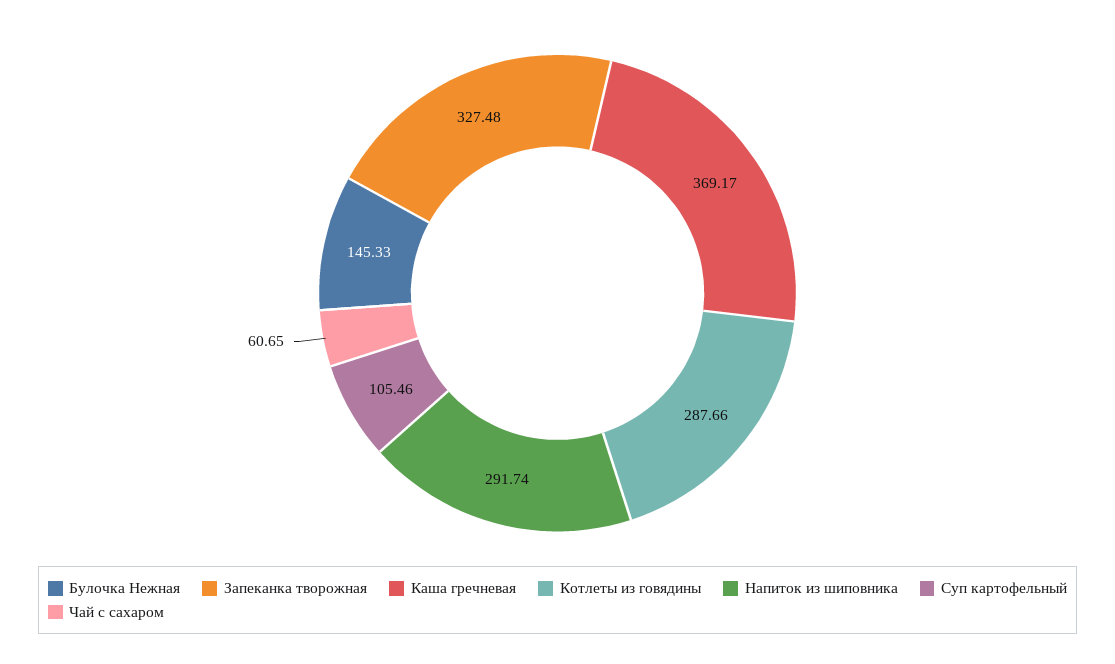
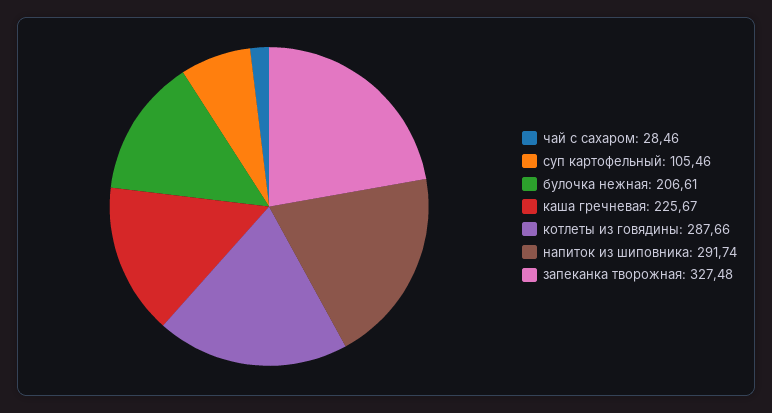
  {
-   "Булочка Нежная": 145.33,
+   "Булочка Нежная": 206.61,
    "Запеканка творожная": 327.48,
-   "Каша гречневая": 369.17,
+   "Каша гречневая": 225.67,
    "Котлеты из говядины": 287.66,
    "Напиток из шиповника": 291.74,
    "Суп картофельный": 105.46,
-   "Чай с сахаром": 60.65
+   "Чай с сахаром": 28.46
  }

